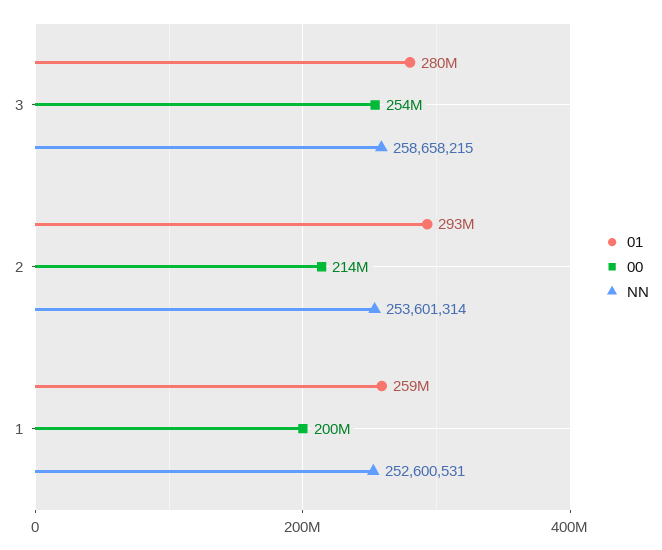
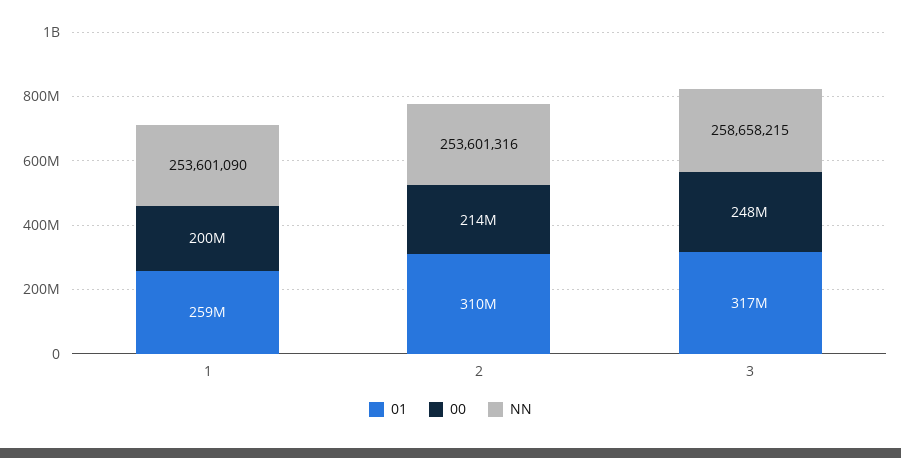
  {
    "01": {
-     "3": 280000000,
+     "3": 317000000,
-     "2": 293000000,
+     "2": 310000000,
      "1": 259000000
    },
    "00": {
-     "3": 254000000,
+     "3": 248000000,
      "2": 214000000,
      "1": 200000000
    },
    "NN": {
      "3": 258658215,
-     "2": 253601314,
+     "2": 253601316,
-     "1": 252600531
+     "1": 253601090
    }
  }

